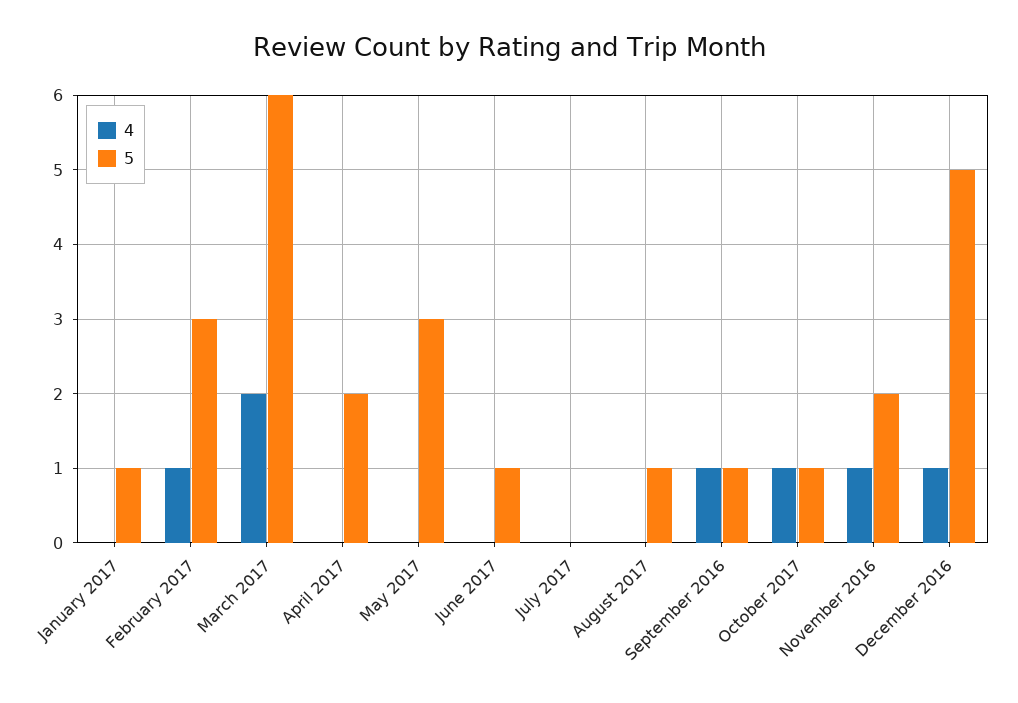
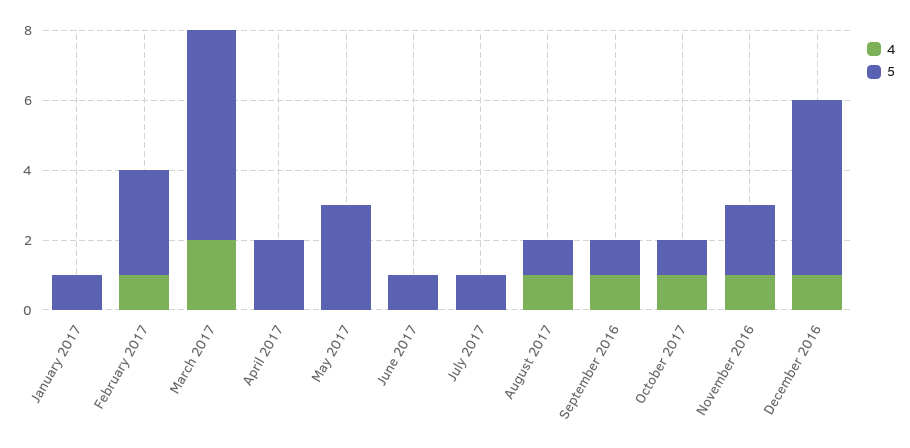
  {
    "4": {
      "January 2017": 0,
      "February 2017": 1,
      "March 2017": 2,
      "April 2017": 0,
      "May 2017": 0,
      "June 2017": 0,
      "July 2017": 0,
-     "August 2017": 0,
+     "August 2017": 1,
      "September 2016": 1,
      "October 2017": 1,
      "November 2016": 1,
      "December 2016": 1
    },
    "5": {
      "January 2017": 1,
      "February 2017": 3,
      "March 2017": 6,
      "April 2017": 2,
      "May 2017": 3,
      "June 2017": 1,
-     "July 2017": 0,
+     "July 2017": 1,
      "August 2017": 1,
      "September 2016": 1,
      "October 2017": 1,
      "November 2016": 2,
      "December 2016": 5
    }
  }

